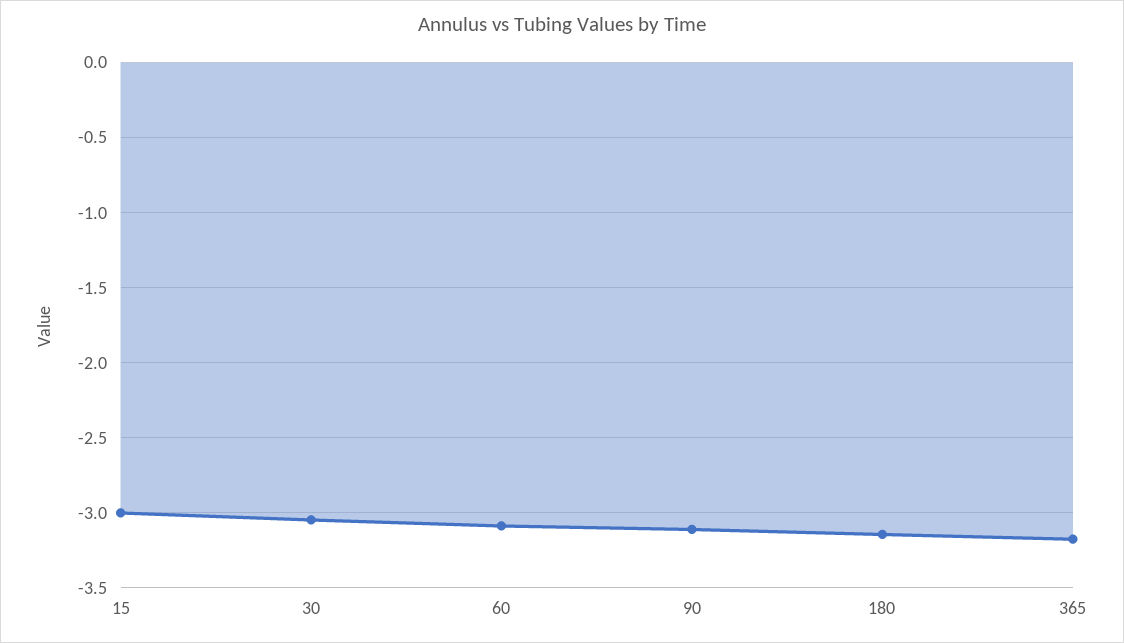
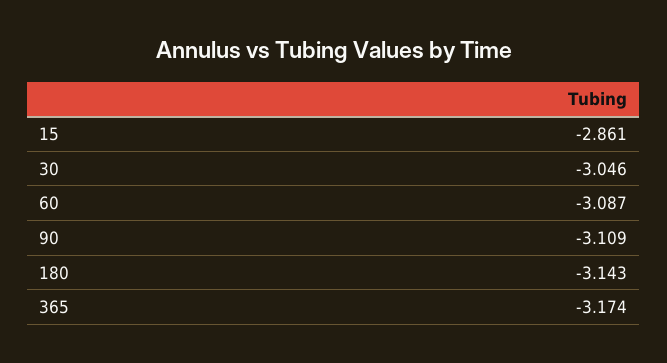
  {
-   "15": -3,
+   "15": -2.861,
    "30": -3.046,
    "60": -3.087,
    "90": -3.109,
    "180": -3.143,
    "365": -3.174
  }

